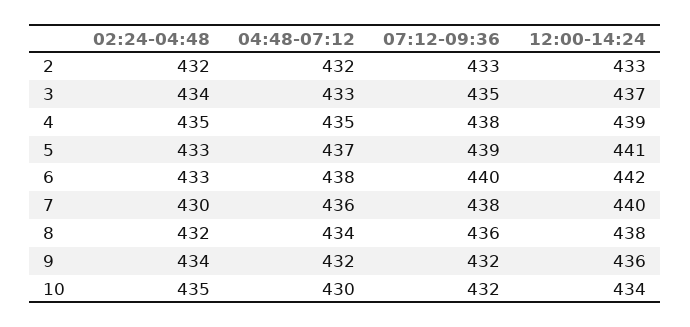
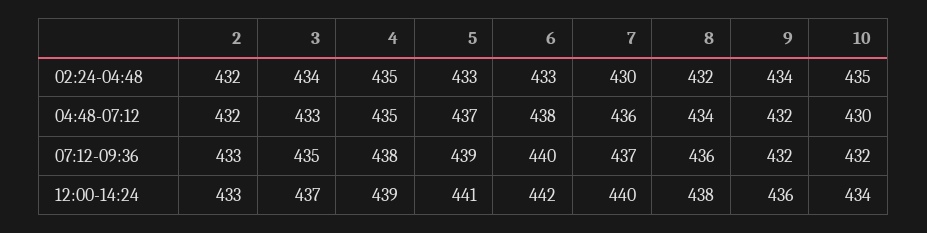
  {
    "02:24-04:48": {
      "2": 432,
      "3": 434,
      "4": 435,
      "5": 433,
      "6": 433,
      "7": 430,
      "8": 432,
      "9": 434,
      "10": 435
    },
    "04:48-07:12": {
      "2": 432,
      "3": 433,
      "4": 435,
      "5": 437,
      "6": 438,
      "7": 436,
      "8": 434,
      "9": 432,
      "10": 430
    },
    "07:12-09:36": {
      "2": 433,
      "3": 435,
      "4": 438,
      "5": 439,
      "6": 440,
-     "7": 438,
+     "7": 437,
      "8": 436,
      "9": 432,
      "10": 432
    },
    "12:00-14:24": {
      "2": 433,
      "3": 437,
      "4": 439,
      "5": 441,
      "6": 442,
      "7": 440,
      "8": 438,
      "9": 436,
      "10": 434
    }
  }

